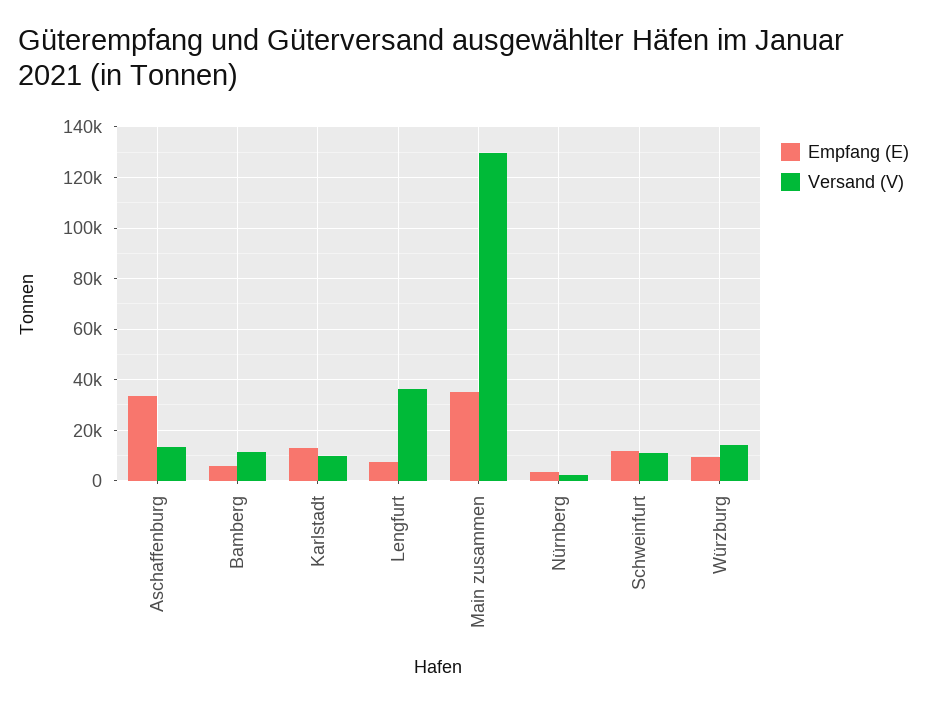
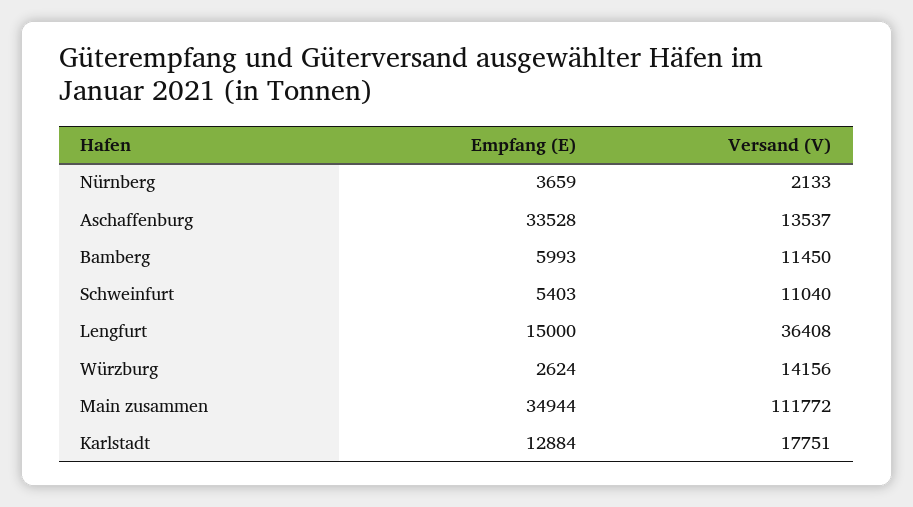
  {
    "Empfang (E)": {
      "Aschaffenburg": 33528,
      "Bamberg": 5993,
      "Karlstadt": 12884,
-     "Lengfurt": 7500,
+     "Lengfurt": 15000,
      "Main zusammen": 34944,
      "Nürnberg": 3659,
-     "Schweinfurt": 12500,
+     "Schweinfurt": 5403,
-     "Würzburg": 10000
+     "Würzburg": 2624
    },
    "Versand (V)": {
      "Aschaffenburg": 13537,
      "Bamberg": 11450,
-     "Karlstadt": 10000,
+     "Karlstadt": 17751,
      "Lengfurt": 36408,
-     "Main zusammen": 130000,
+     "Main zusammen": 111772,
      "Nürnberg": 2133,
      "Schweinfurt": 11040,
      "Würzburg": 14156
    }
  }

